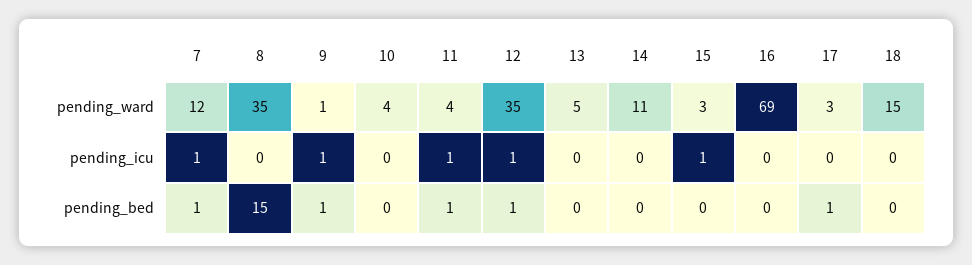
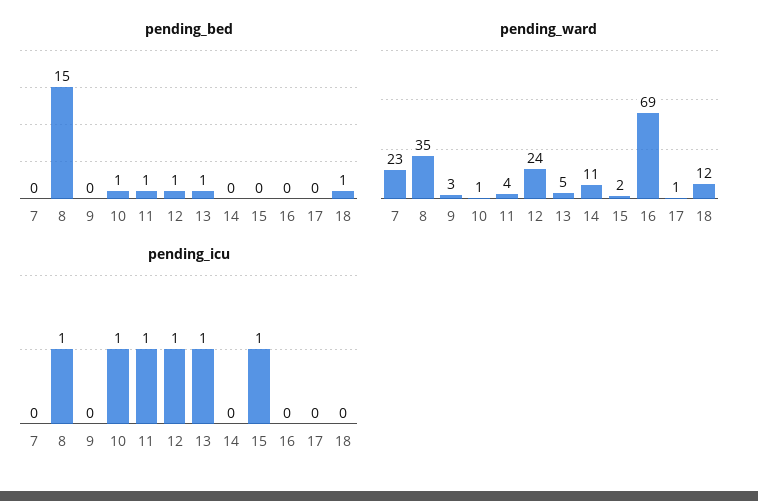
  {
    "pending_ward": {
-     "7": 12,
+     "7": 23,
      "8": 35,
-     "9": 1,
+     "9": 3,
-     "10": 4,
+     "10": 1,
      "11": 4,
-     "12": 35,
+     "12": 24,
      "13": 5,
      "14": 11,
-     "15": 3,
+     "15": 2,
      "16": 69,
-     "17": 3,
+     "17": 1,
-     "18": 15
+     "18": 12
    },
    "pending_icu": {
-     "7": 1,
+     "7": 0,
-     "8": 0,
+     "8": 1,
-     "9": 1,
+     "9": 0,
-     "10": 0,
+     "10": 1,
      "11": 1,
      "12": 1,
-     "13": 0,
+     "13": 1,
      "14": 0,
      "15": 1,
      "16": 0,
      "17": 0,
      "18": 0
    },
    "pending_bed": {
-     "7": 1,
+     "7": 0,
      "8": 15,
-     "9": 1,
+     "9": 0,
-     "10": 0,
+     "10": 1,
      "11": 1,
      "12": 1,
-     "13": 0,
+     "13": 1,
      "14": 0,
      "15": 0,
      "16": 0,
-     "17": 1,
+     "17": 0,
-     "18": 0
+     "18": 1
    }
  }

